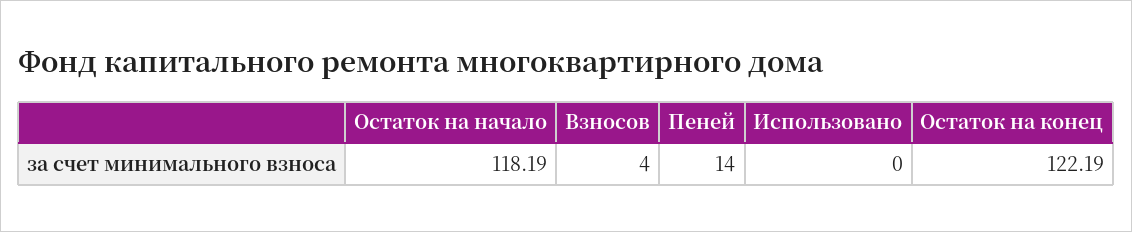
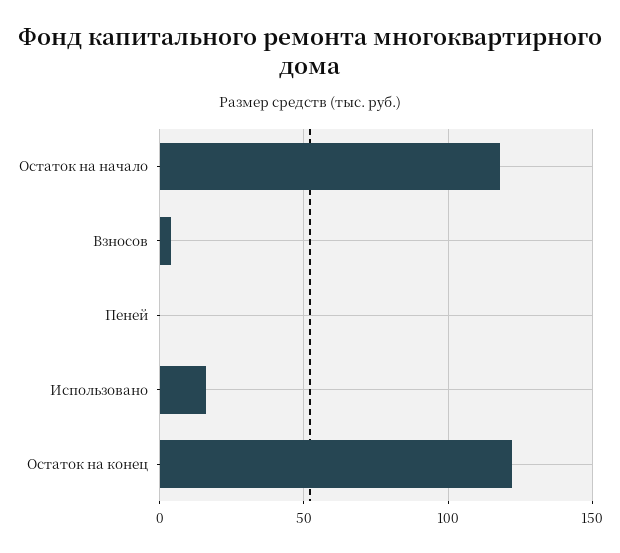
  {
    "Остаток на начало": 118.19,
    "Взносов": 4,
-   "Пеней": 14,
+   "Пеней": 0,
-   "Использовано": 0,
+   "Использовано": 15,
    "Остаток на конец": 122.19
  }

